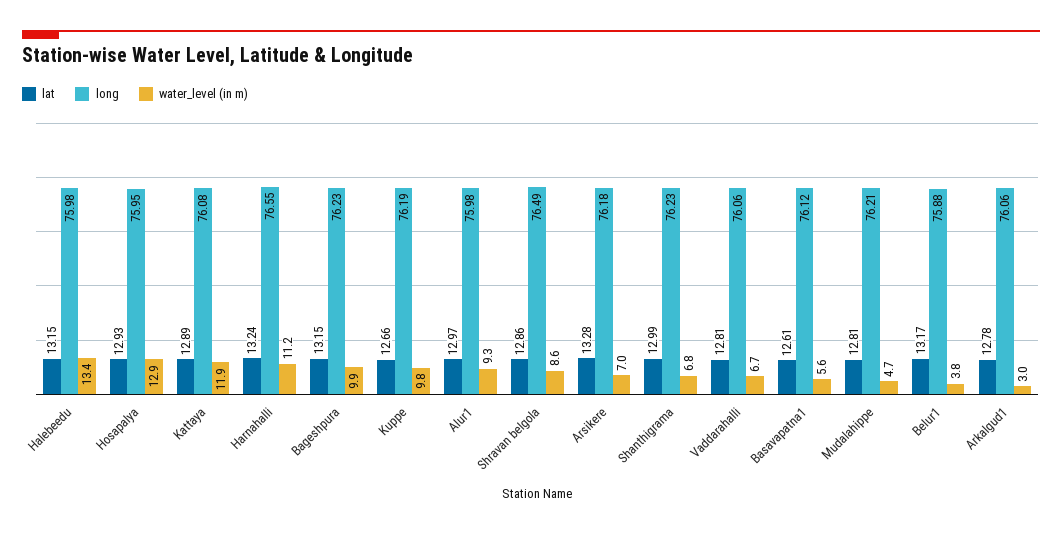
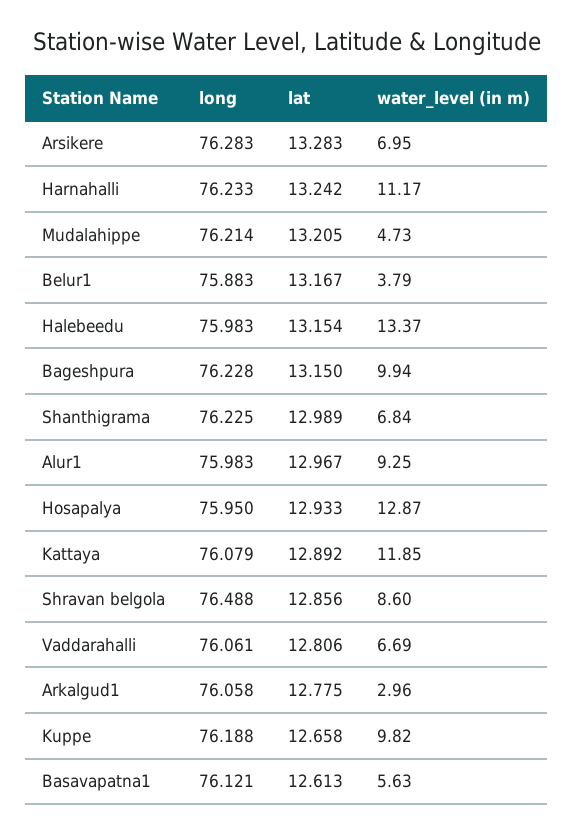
  {
    "lat": {
      "Halebeedu": 13.154,
      "Hosapalya": 12.933,
      "Kattaya": 12.892,
      "Harnahalli": 13.242,
      "Bageshpura": 13.15,
      "Kuppe": 12.658,
      "Alur1": 12.967,
      "Shravan belgola": 12.856,
      "Arsikere": 13.283,
      "Shanthigrama": 12.989,
      "Vaddarahalli": 12.806,
      "Basavapatna1": 12.613,
-     "Mudalahippe": 12.81,
+     "Mudalahippe": 13.205,
      "Belur1": 13.167,
      "Arkalgud1": 12.775
    },
    "long": {
      "Halebeedu": 75.983,
      "Hosapalya": 75.95,
      "Kattaya": 76.079,
-     "Harnahalli": 76.55,
+     "Harnahalli": 76.233,
      "Bageshpura": 76.228,
      "Kuppe": 76.188,
      "Alur1": 75.983,
      "Shravan belgola": 76.488,
-     "Arsikere": 76.18,
+     "Arsikere": 76.283,
      "Shanthigrama": 76.225,
      "Vaddarahalli": 76.061,
      "Basavapatna1": 76.121,
      "Mudalahippe": 76.214,
      "Belur1": 75.883,
      "Arkalgud1": 76.058
    },
    "water_level (in m)": {
      "Halebeedu": 13.37,
      "Hosapalya": 12.87,
      "Kattaya": 11.85,
      "Harnahalli": 11.17,
      "Bageshpura": 9.94,
      "Kuppe": 9.82,
      "Alur1": 9.25,
      "Shravan belgola": 8.6,
      "Arsikere": 6.95,
      "Shanthigrama": 6.84,
      "Vaddarahalli": 6.69,
      "Basavapatna1": 5.63,
      "Mudalahippe": 4.73,
      "Belur1": 3.79,
      "Arkalgud1": 2.96
    }
  }

